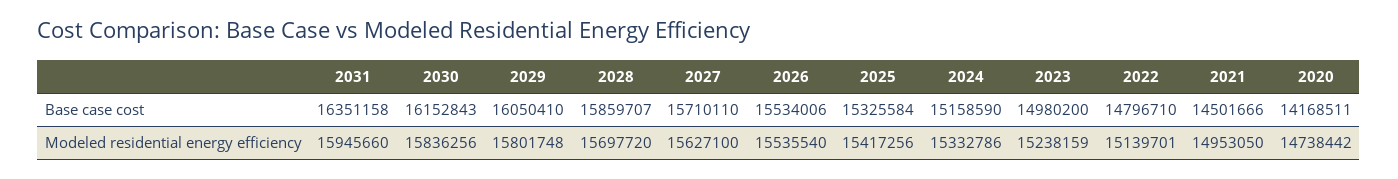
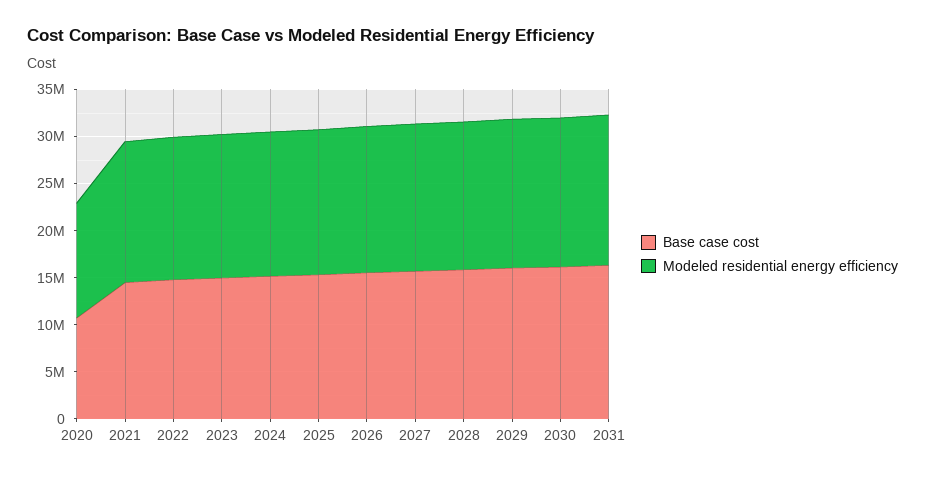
  {
    "Base case cost": {
      "2031": 16351158,
      "2030": 16152843,
      "2029": 16050410,
      "2028": 15859707,
      "2027": 15710110,
      "2026": 15534006,
      "2025": 15325584,
      "2024": 15158590,
      "2023": 14980200,
      "2022": 14796710,
      "2021": 14501666,
-     "2020": 14168511
+     "2020": 11000000
    },
    "Modeled residential energy efficiency": {
      "2031": 15945660,
      "2030": 15836256,
      "2029": 15801748,
      "2028": 15697720,
      "2027": 15627100,
      "2026": 15535540,
      "2025": 15417256,
      "2024": 15332786,
      "2023": 15238159,
      "2022": 15139701,
      "2021": 14953050,
-     "2020": 14738442
+     "2020": 12000000
    }
  }

